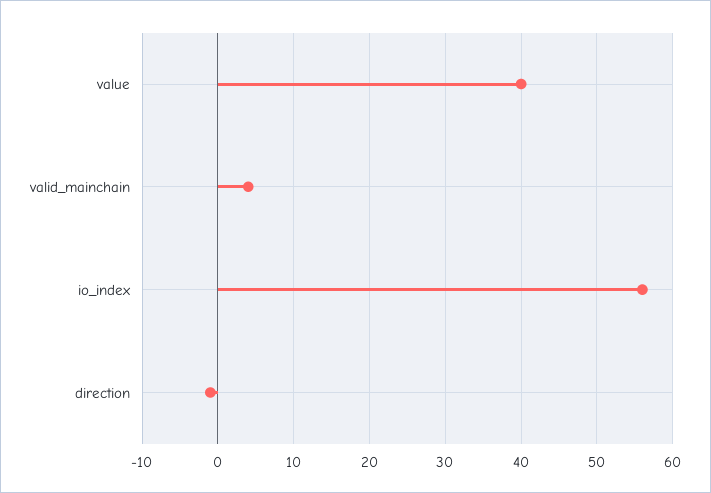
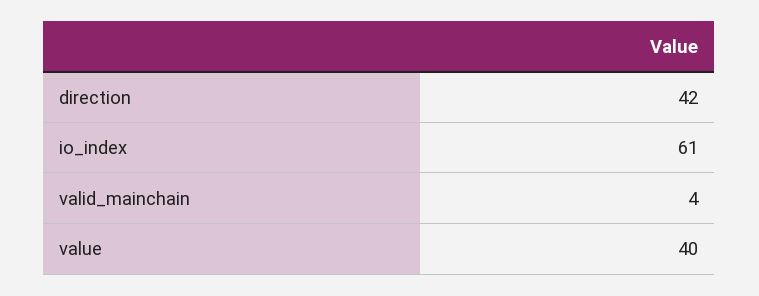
  {
    "value": 40,
    "valid_mainchain": 4,
-   "io_index": 56,
+   "io_index": 61,
-   "direction": -1
+   "direction": 42
  }

